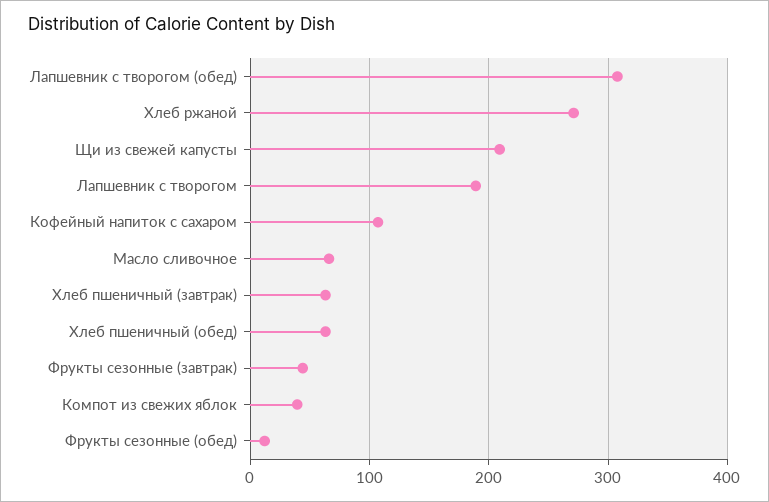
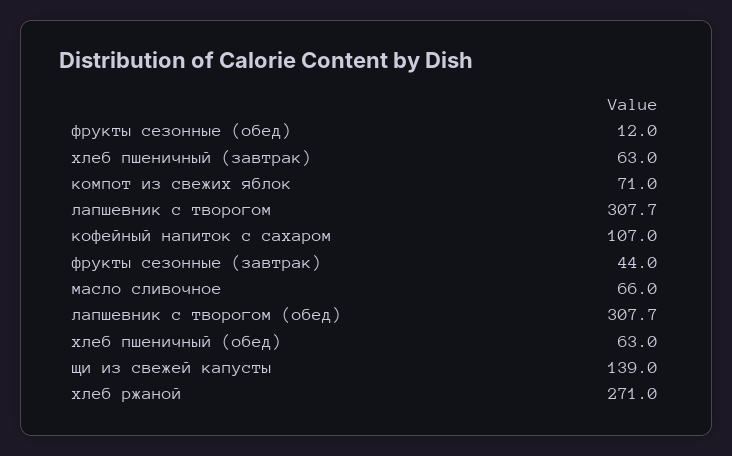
  {
    "Лапшевник с творогом (обед)": 307.7,
    "Хлеб ржаной": 271,
-   "Щи из свежей капусты": 210,
+   "Щи из свежей капусты": 139,
-   "Лапшевник с творогом": 190,
+   "Лапшевник с творогом": 307.7,
    "Кофейный напиток с сахаром": 107,
    "Масло сливочное": 66,
    "Хлеб пшеничный (завтрак)": 63,
    "Хлеб пшеничный (обед)": 63,
    "Фрукты сезонные (завтрак)": 44,
-   "Компот из свежих яблок": 40,
+   "Компот из свежих яблок": 71,
    "Фрукты сезонные (обед)": 12
  }

